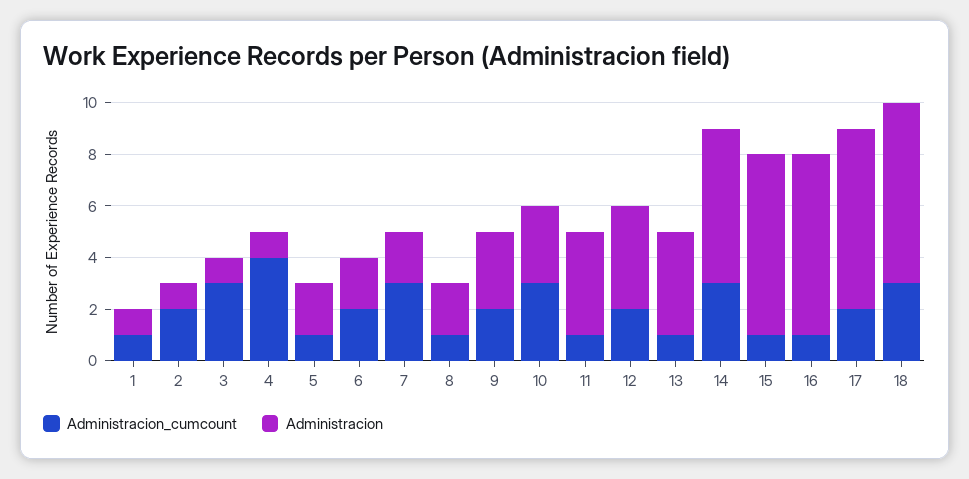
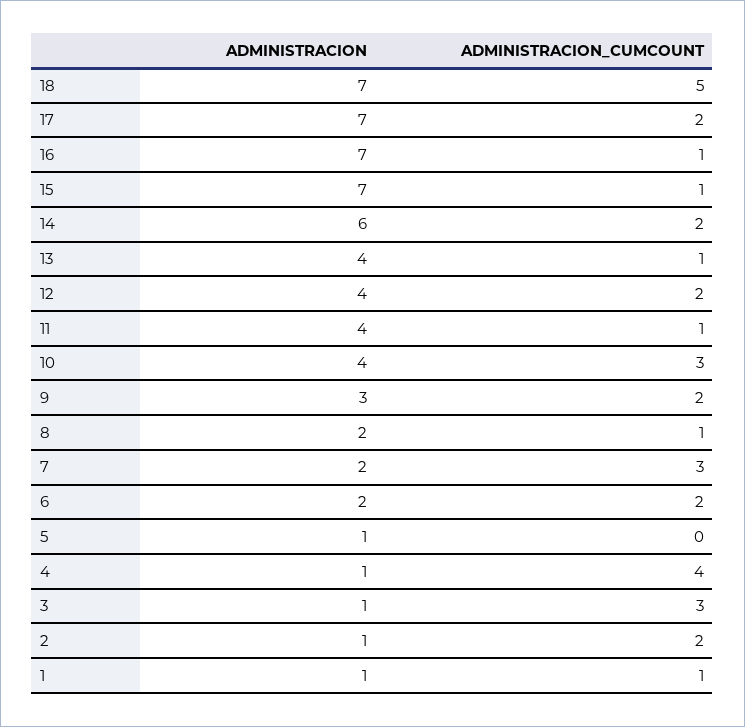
  {
    "Administracion_cumcount": {
      "1": 1,
      "2": 2,
      "3": 3,
      "4": 4,
-     "5": 1,
+     "5": 0,
      "6": 2,
      "7": 3,
      "8": 1,
      "9": 2,
      "10": 3,
      "11": 1,
      "12": 2,
      "13": 1,
-     "14": 3,
+     "14": 2,
      "15": 1,
      "16": 1,
      "17": 2,
-     "18": 3
+     "18": 5
    },
    "Administracion": {
      "1": 1,
      "2": 1,
      "3": 1,
      "4": 1,
-     "5": 2,
+     "5": 1,
      "6": 2,
      "7": 2,
      "8": 2,
      "9": 3,
-     "10": 3,
+     "10": 4,
      "11": 4,
      "12": 4,
      "13": 4,
      "14": 6,
      "15": 7,
      "16": 7,
      "17": 7,
      "18": 7
    }
  }

